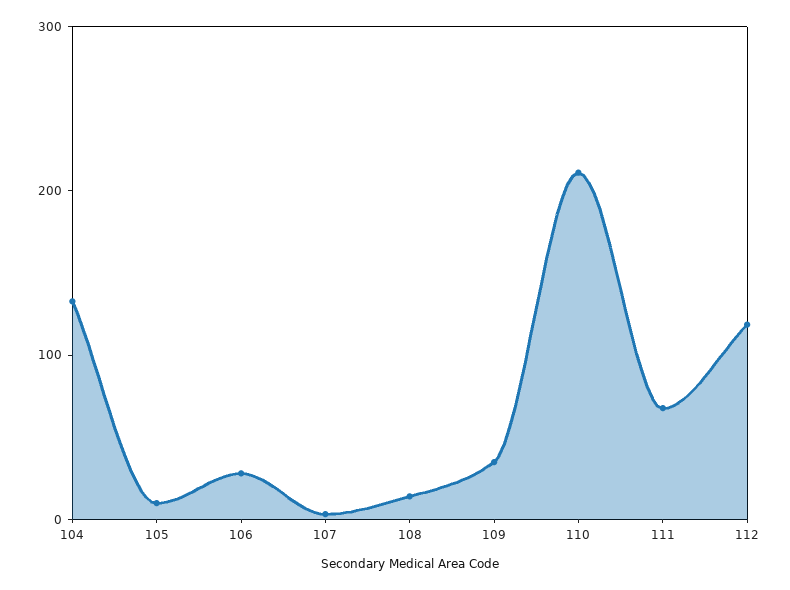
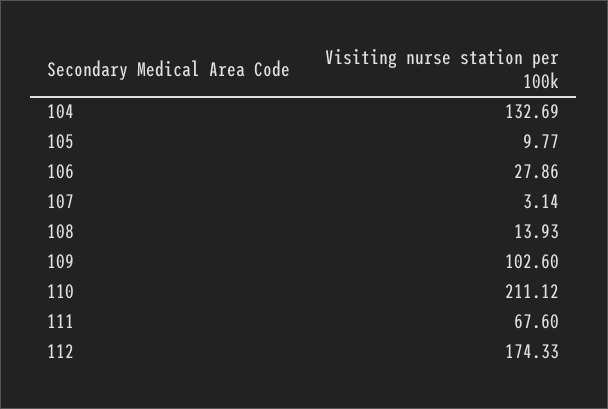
  {
    "104": 132.69,
    "105": 9.77,
    "106": 27.86,
    "107": 3.14,
    "108": 13.93,
-   "109": 40,
+   "109": 102.6,
    "110": 211.12,
    "111": 67.6,
-   "112": 120
+   "112": 174.33
  }

